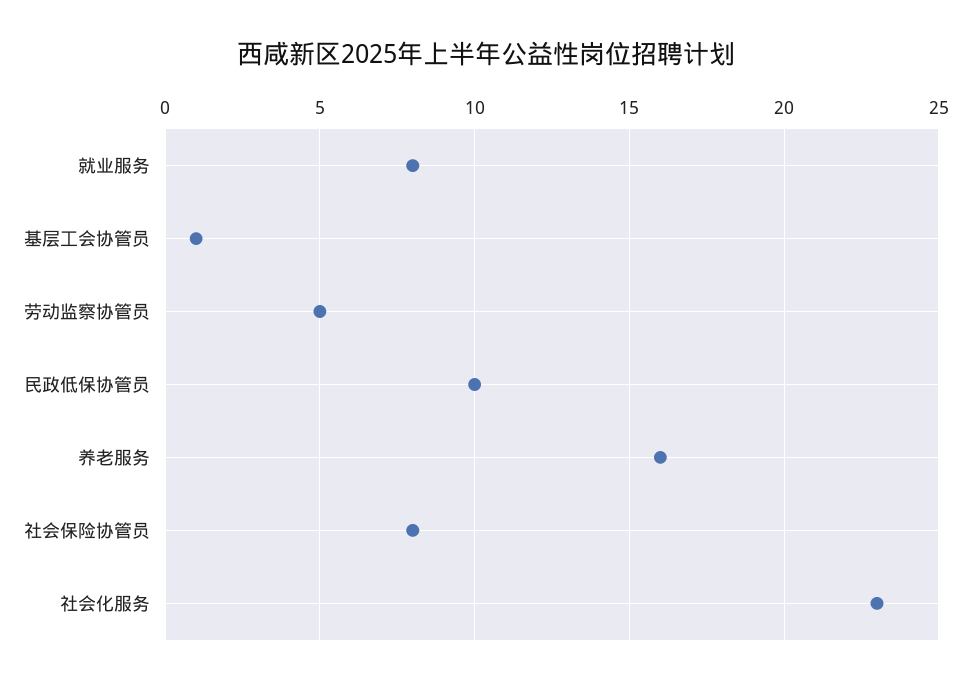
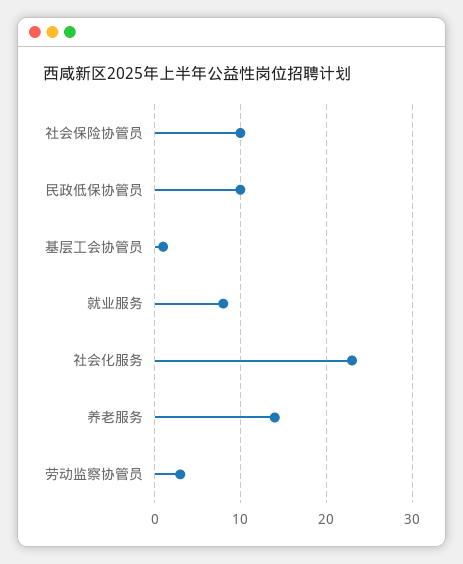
  {
    "就业服务": 8,
    "基层工会协管员": 1,
-   "劳动监察协管员": 5,
+   "劳动监察协管员": 3,
    "民政低保协管员": 10,
-   "养老服务": 16,
+   "养老服务": 14,
-   "社会保险协管员": 8,
+   "社会保险协管员": 10,
    "社会化服务": 23
  }

